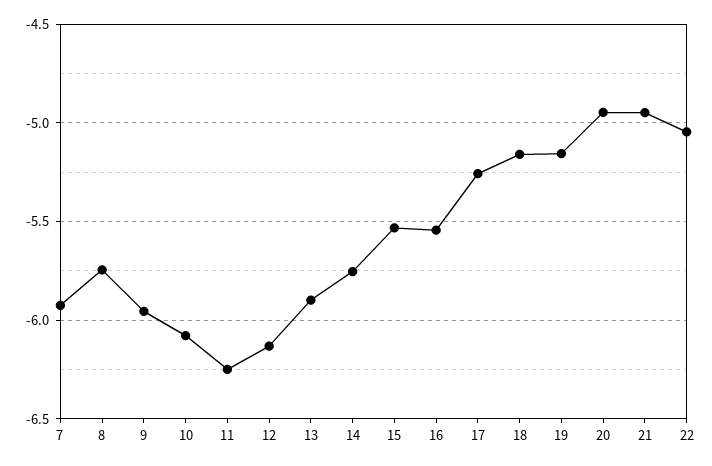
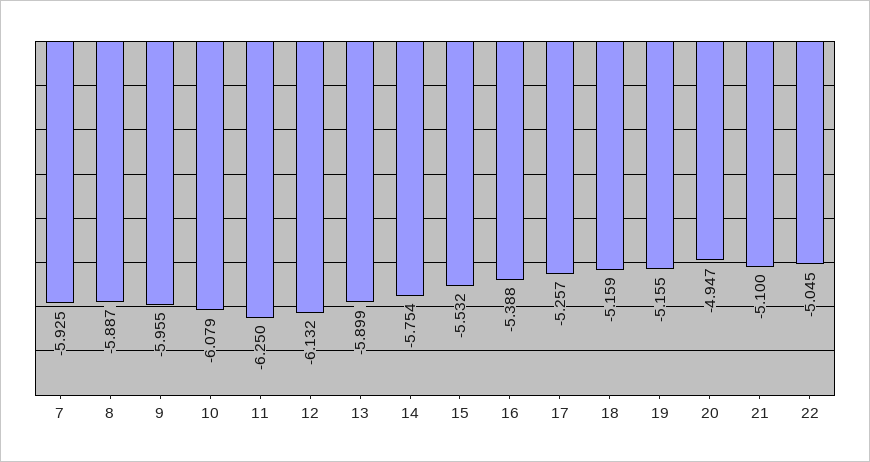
  {
    "7": -5.925,
-   "8": -5.75,
+   "8": -5.887,
    "9": -5.955,
    "10": -6.079,
    "11": -6.25,
    "12": -6.132,
    "13": -5.899,
    "14": -5.754,
    "15": -5.532,
-   "16": -5.55,
+   "16": -5.388,
    "17": -5.257,
    "18": -5.159,
    "19": -5.155,
    "20": -4.947,
-   "21": -4.95,
+   "21": -5.1,
    "22": -5.045
  }

